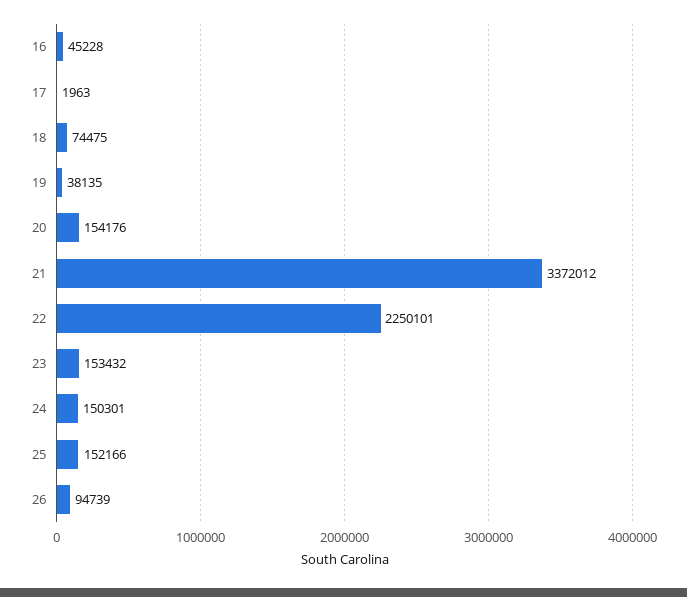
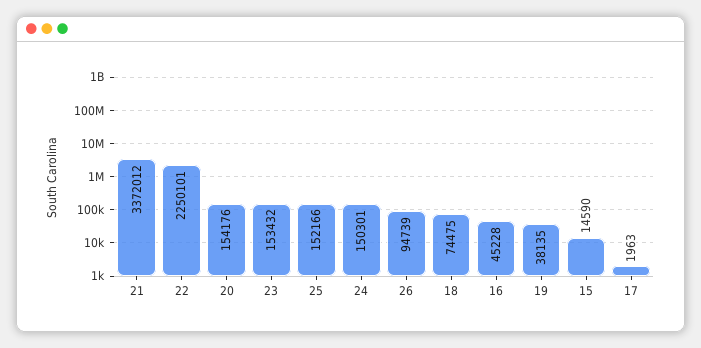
  {
    "16": 45228,
    "17": 1963,
    "18": 74475,
    "19": 38135,
    "20": 154176,
    "21": 3372012,
    "22": 2250101,
    "23": 153432,
    "24": 150301,
    "25": 152166,
-   "26": 94739
+   "26": 94739,
+   "15": 14590
  }

